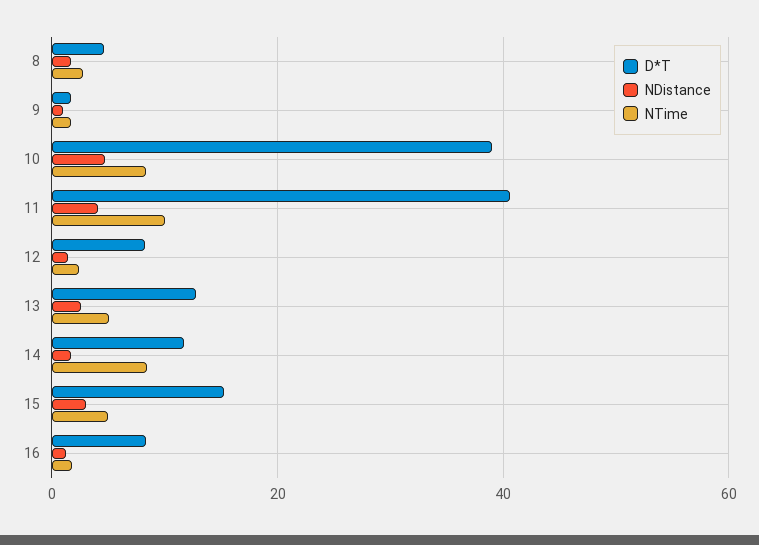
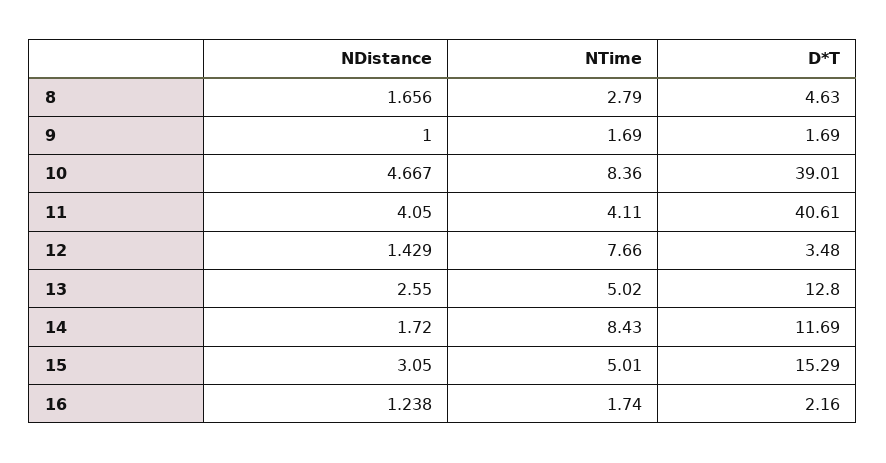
  {
    "D*T": {
      "8": 4.63,
      "9": 1.69,
      "10": 39.01,
      "11": 40.61,
-     "12": 8,
+     "12": 3.48,
      "13": 12.8,
      "14": 11.69,
      "15": 15.29,
-     "16": 8
+     "16": 2.16
    },
    "NDistance": {
      "8": 1.656,
      "9": 1,
      "10": 4.667,
      "11": 4.05,
      "12": 1.429,
      "13": 2.55,
      "14": 1.72,
      "15": 3.05,
      "16": 1.238
    },
    "NTime": {
      "8": 2.79,
      "9": 1.69,
      "10": 8.36,
-     "11": 10,
+     "11": 4.11,
-     "12": 2,
+     "12": 7.66,
      "13": 5.02,
      "14": 8.43,
      "15": 5.01,
      "16": 1.74
    }
  }

